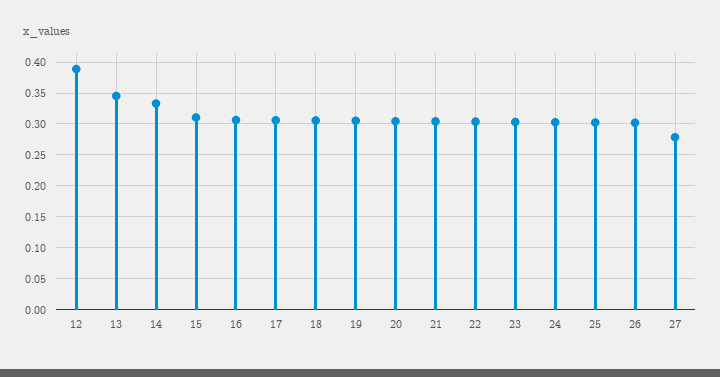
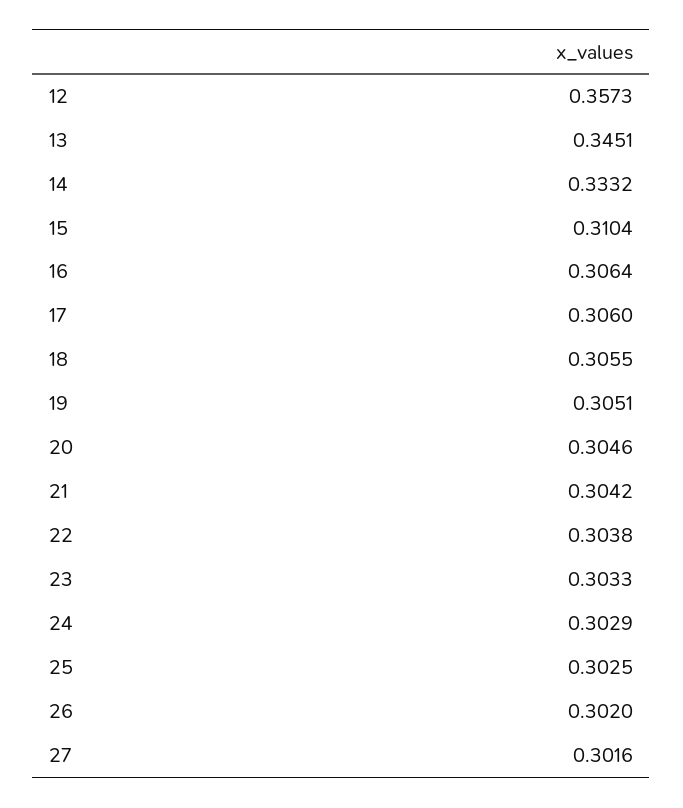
  {
-   "12": 0.39,
+   "12": 0.3573,
    "13": 0.3451,
    "14": 0.3332,
    "15": 0.3104,
    "16": 0.3064,
    "17": 0.306,
    "18": 0.3055,
    "19": 0.3051,
    "20": 0.3046,
    "21": 0.3042,
    "22": 0.3038,
    "23": 0.3033,
    "24": 0.3029,
    "25": 0.3025,
    "26": 0.302,
-   "27": 0.28
+   "27": 0.3016
  }

